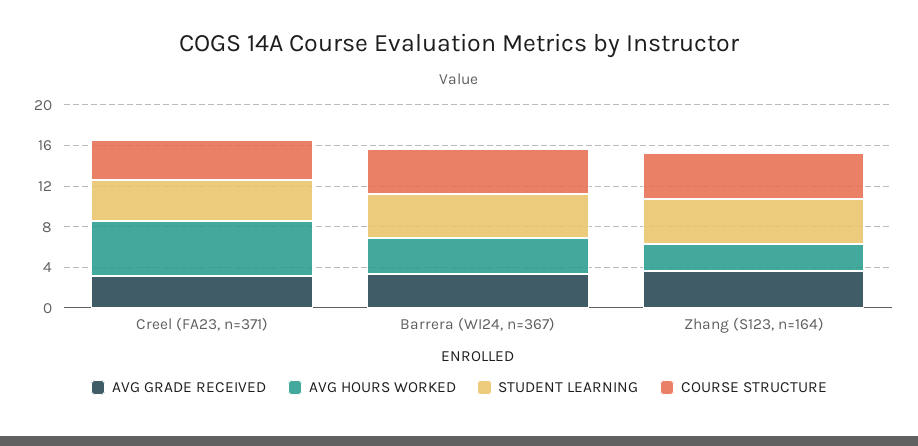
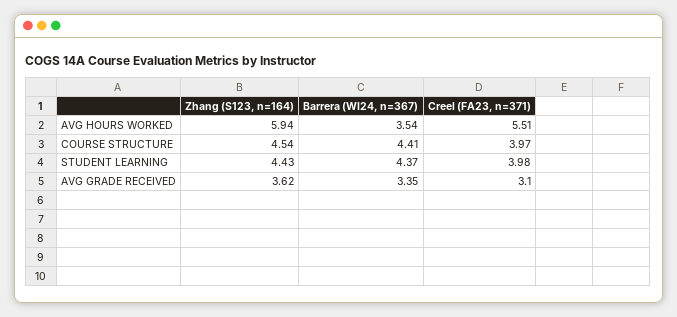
  {
    "AVG GRADE RECEIVED": {
      "Creel (FA23, n=371)": 3.1,
      "Barrera (WI24, n=367)": 3.35,
      "Zhang (S123, n=164)": 3.62
    },
    "AVG HOURS WORKED": {
      "Creel (FA23, n=371)": 5.51,
      "Barrera (WI24, n=367)": 3.54,
-     "Zhang (S123, n=164)": 3
+     "Zhang (S123, n=164)": 5.94
    },
    "STUDENT LEARNING": {
      "Creel (FA23, n=371)": 3.98,
      "Barrera (WI24, n=367)": 4.37,
      "Zhang (S123, n=164)": 4.43
    },
    "COURSE STRUCTURE": {
      "Creel (FA23, n=371)": 3.97,
      "Barrera (WI24, n=367)": 4.41,
      "Zhang (S123, n=164)": 4.54
    }
  }

